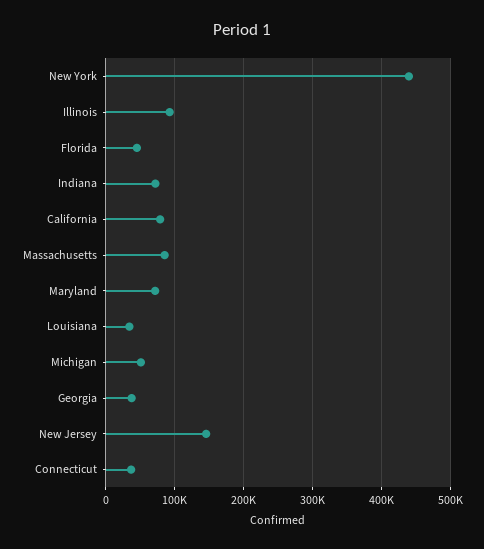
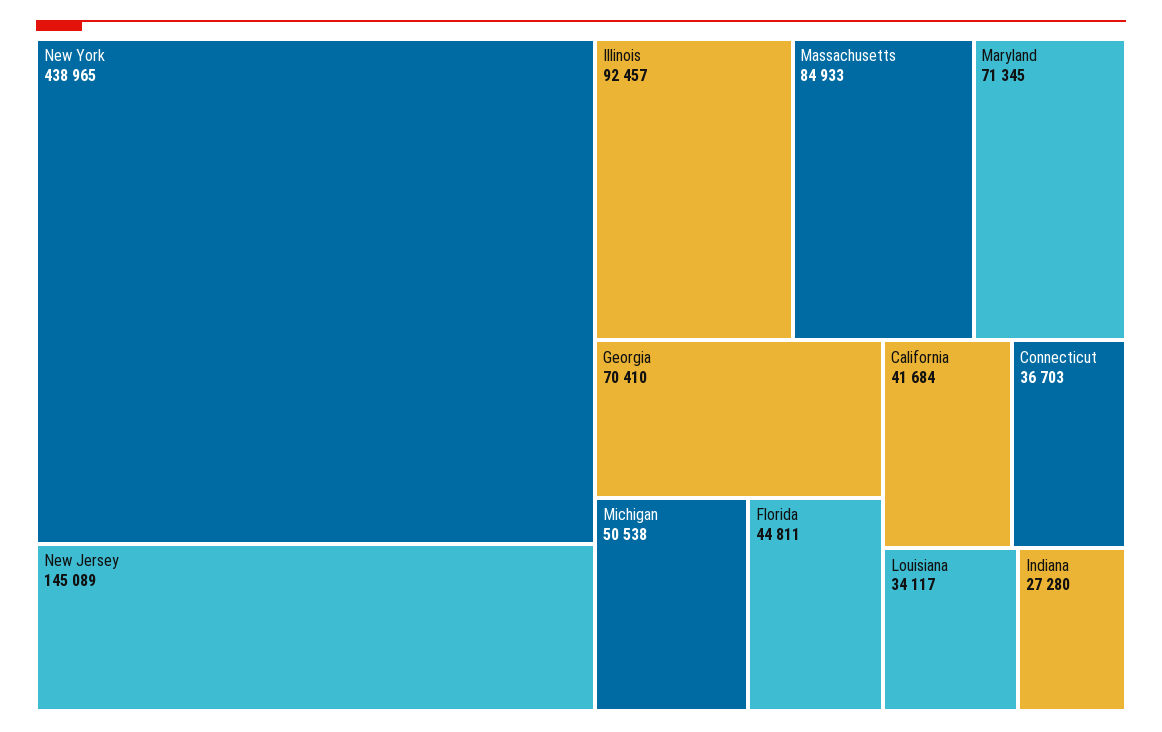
  {
    "New York": 438965,
    "Illinois": 92457,
    "Florida": 44811,
-   "Indiana": 70000,
+   "Indiana": 27280,
-   "California": 80000,
+   "California": 41684,
    "Massachusetts": 84933,
    "Maryland": 71345,
    "Louisiana": 34117,
    "Michigan": 50538,
-   "Georgia": 40000,
+   "Georgia": 70410,
    "New Jersey": 145089,
    "Connecticut": 36703
  }

